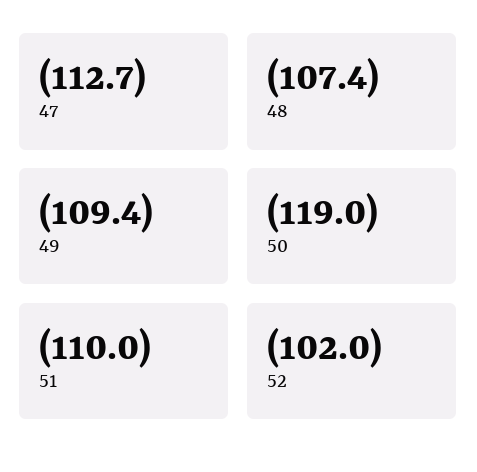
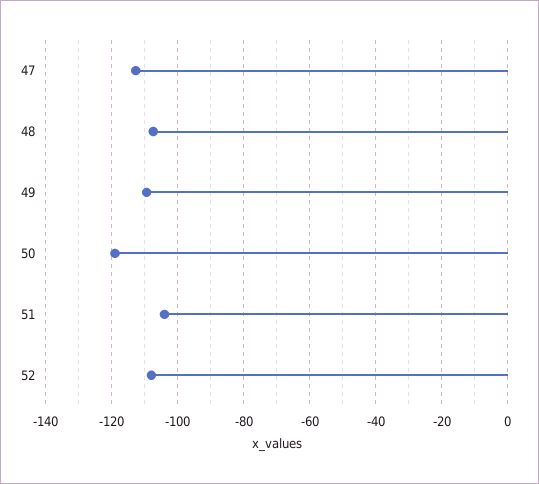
  {
    "47": -112.7,
    "48": -107.4,
    "49": -109.4,
    "50": -119,
-   "51": -110,
+   "51": -104,
-   "52": -102
+   "52": -108
  }

